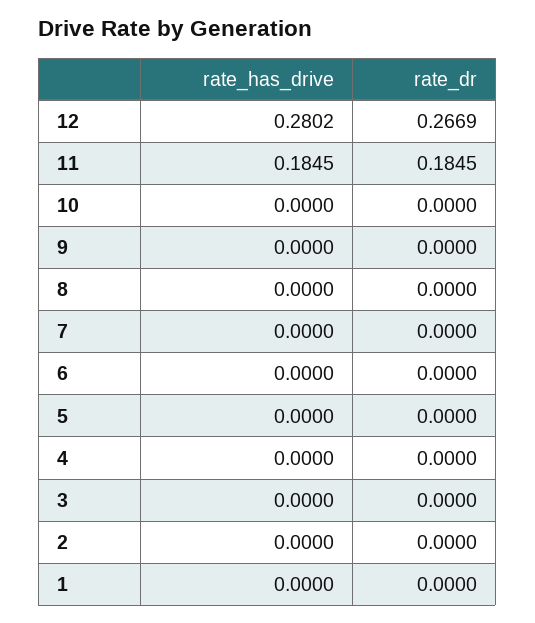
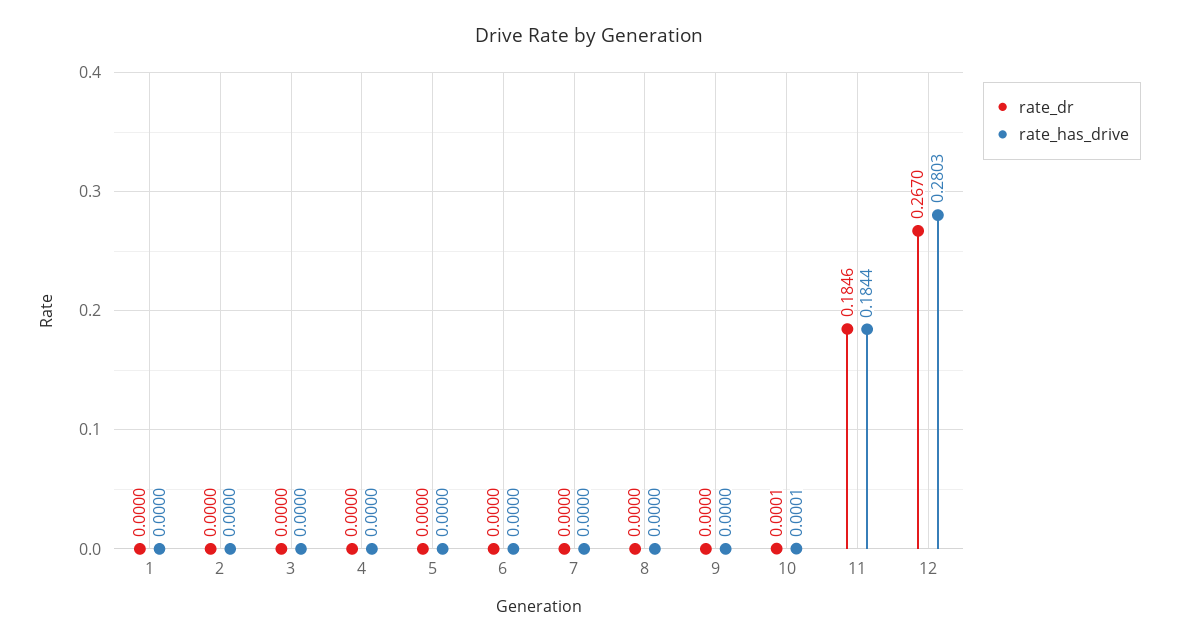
  {
    "rate_has_drive": {
-     "12": 0.2802,
+     "12": 0.2803,
-     "11": 0.1845,
+     "11": 0.1844,
-     "10": 0,
+     "10": 0.0001,
      "9": 0,
      "8": 0,
      "7": 0,
      "6": 0,
      "5": 0,
      "4": 0,
      "3": 0,
      "2": 0,
      "1": 0
    },
    "rate_dr": {
-     "12": 0.2669,
+     "12": 0.267,
-     "11": 0.1845,
+     "11": 0.1846,
-     "10": 0,
+     "10": 0.0001,
      "9": 0,
      "8": 0,
      "7": 0,
      "6": 0,
      "5": 0,
      "4": 0,
      "3": 0,
      "2": 0,
      "1": 0
    }
  }

